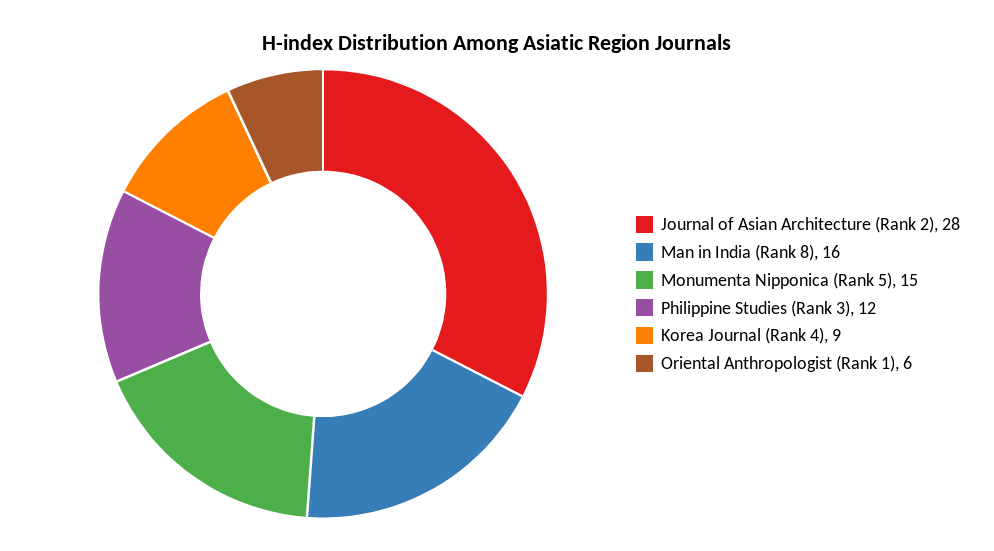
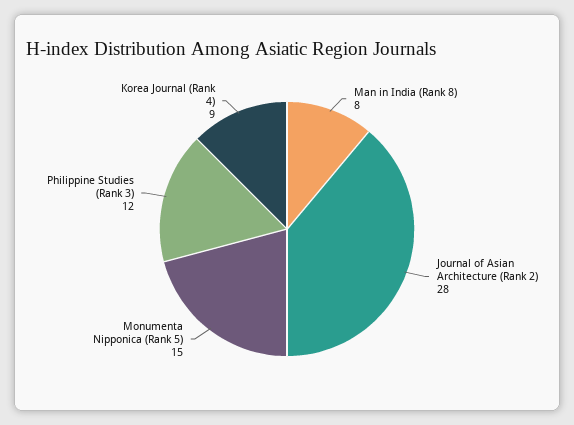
  {
    "Journal of Asian Architecture (Rank 2)": 28,
-   "Man in India (Rank 8)": 16,
+   "Man in India (Rank 8)": 8,
    "Monumenta Nipponica (Rank 5)": 15,
    "Philippine Studies (Rank 3)": 12,
-   "Korea Journal (Rank 4)": 9,
+   "Korea Journal (Rank 4)": 9
-   "Oriental Anthropologist (Rank 1)": 6
  }

